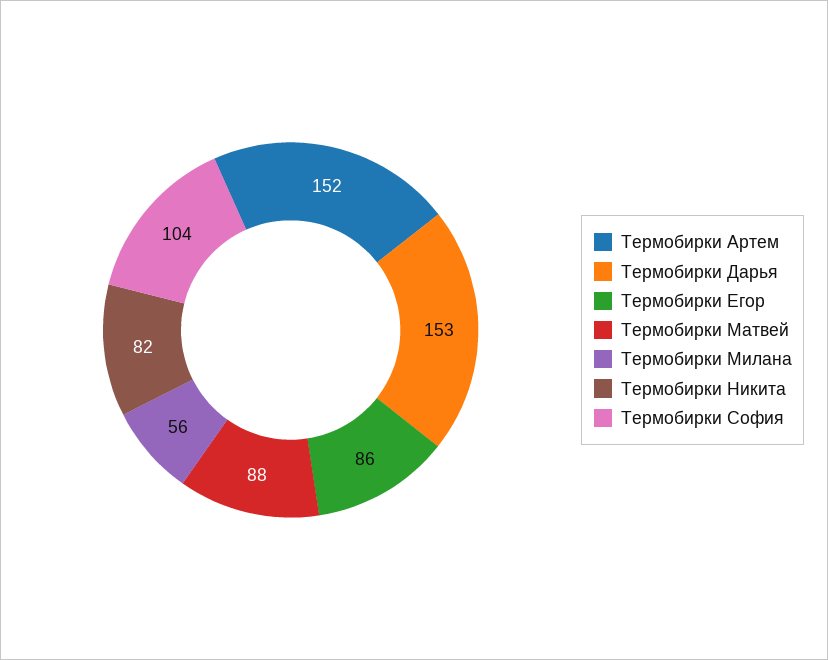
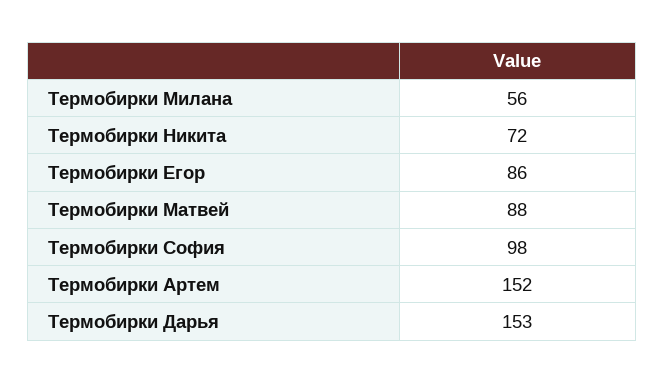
  {
    "Термобирки Артем": 152,
    "Термобирки Дарья": 153,
    "Термобирки Егор": 86,
    "Термобирки Матвей": 88,
    "Термобирки Милана": 56,
-   "Термобирки Никита": 82,
+   "Термобирки Никита": 72,
-   "Термобирки София": 104
+   "Термобирки София": 98
  }

